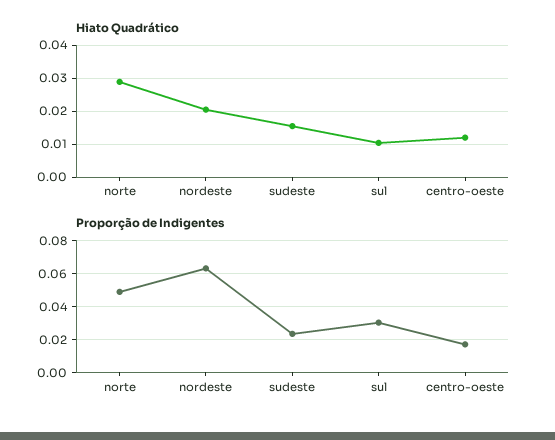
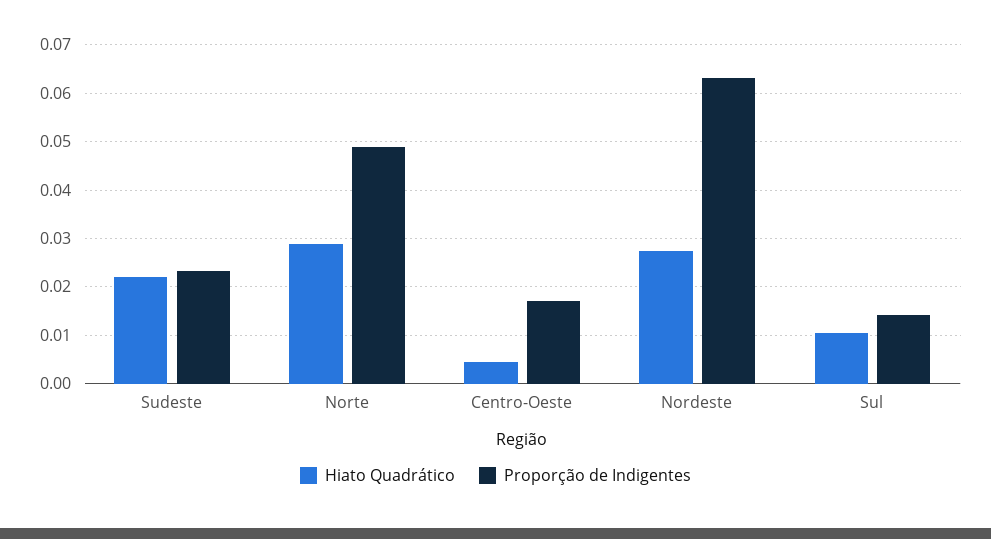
  {
    "Hiato Quadrático": {
      "norte": 0.028,
-     "nordeste": 0.02,
+     "nordeste": 0.028,
-     "sudeste": 0.016,
+     "sudeste": 0.022,
      "sul": 0.01,
-     "centro-oeste": 0.012
+     "centro-oeste": 0.004
    },
    "Proporção de Indigentes": {
      "norte": 0.048,
      "nordeste": 0.064,
      "sudeste": 0.024,
-     "sul": 0.03,
+     "sul": 0.014,
      "centro-oeste": 0.018
    }
  }

